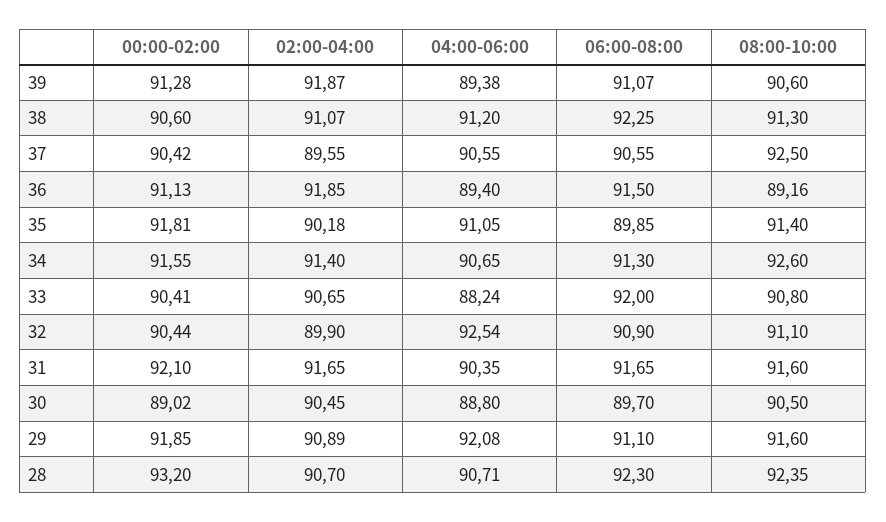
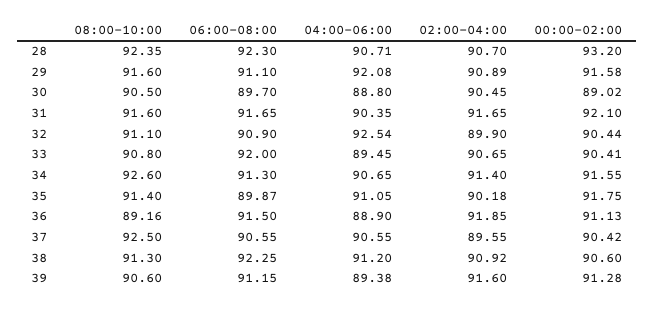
  {
    "00:00-02:00": {
      "39": 91.28,
      "38": 90.6,
      "37": 90.42,
      "36": 91.13,
-     "35": 91.81,
+     "35": 91.75,
      "34": 91.55,
      "33": 90.41,
      "32": 90.44,
      "31": 92.1,
      "30": 89.02,
-     "29": 91.85,
+     "29": 91.58,
      "28": 93.2
    },
    "02:00-04:00": {
-     "39": 91.87,
+     "39": 91.6,
-     "38": 91.07,
+     "38": 90.92,
      "37": 89.55,
      "36": 91.85,
      "35": 90.18,
      "34": 91.4,
      "33": 90.65,
      "32": 89.9,
      "31": 91.65,
      "30": 90.45,
      "29": 90.89,
      "28": 90.7
    },
    "04:00-06:00": {
      "39": 89.38,
      "38": 91.2,
      "37": 90.55,
-     "36": 89.4,
+     "36": 88.9,
      "35": 91.05,
      "34": 90.65,
-     "33": 88.24,
+     "33": 89.45,
      "32": 92.54,
      "31": 90.35,
      "30": 88.8,
      "29": 92.08,
      "28": 90.71
    },
    "06:00-08:00": {
-     "39": 91.07,
+     "39": 91.15,
      "38": 92.25,
      "37": 90.55,
      "36": 91.5,
-     "35": 89.85,
+     "35": 89.87,
      "34": 91.3,
      "33": 92,
      "32": 90.9,
      "31": 91.65,
      "30": 89.7,
      "29": 91.1,
      "28": 92.3
    },
    "08:00-10:00": {
      "39": 90.6,
      "38": 91.3,
      "37": 92.5,
      "36": 89.16,
      "35": 91.4,
      "34": 92.6,
      "33": 90.8,
      "32": 91.1,
      "31": 91.6,
      "30": 90.5,
      "29": 91.6,
      "28": 92.35
    }
  }

